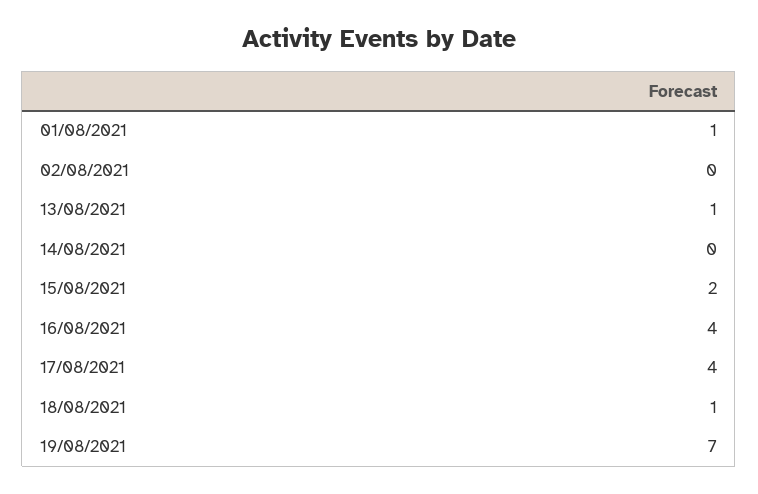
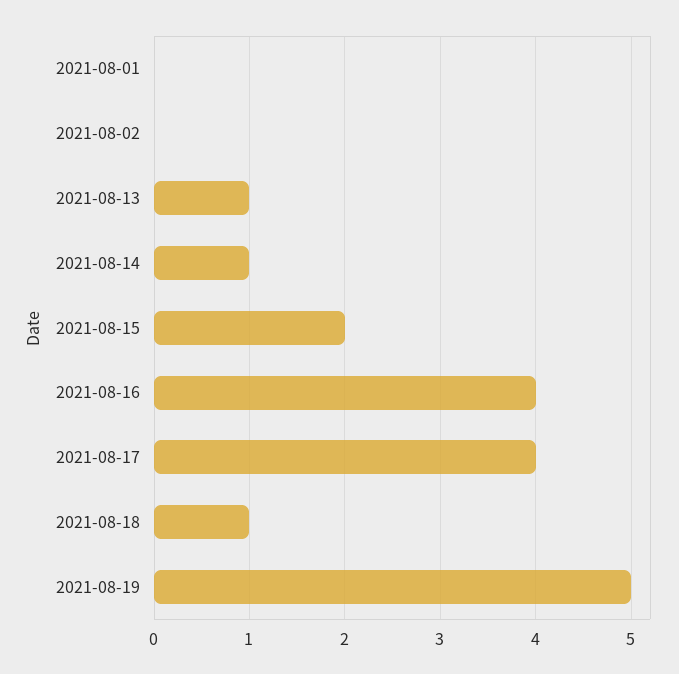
  {
-   "01/08/2021": 1,
+   "01/08/2021": 0,
    "02/08/2021": 0,
    "13/08/2021": 1,
-   "14/08/2021": 0,
+   "14/08/2021": 1,
    "15/08/2021": 2,
    "16/08/2021": 4,
    "17/08/2021": 4,
    "18/08/2021": 1,
-   "19/08/2021": 7
+   "19/08/2021": 5
  }

